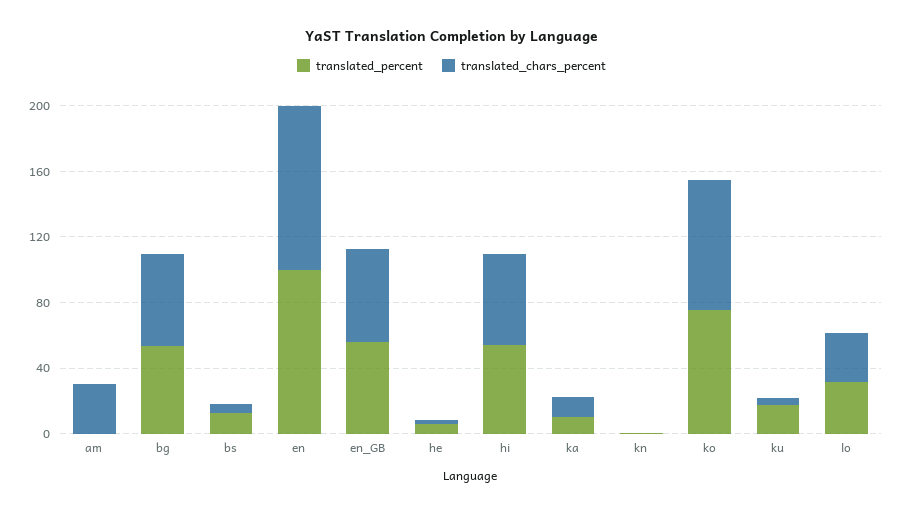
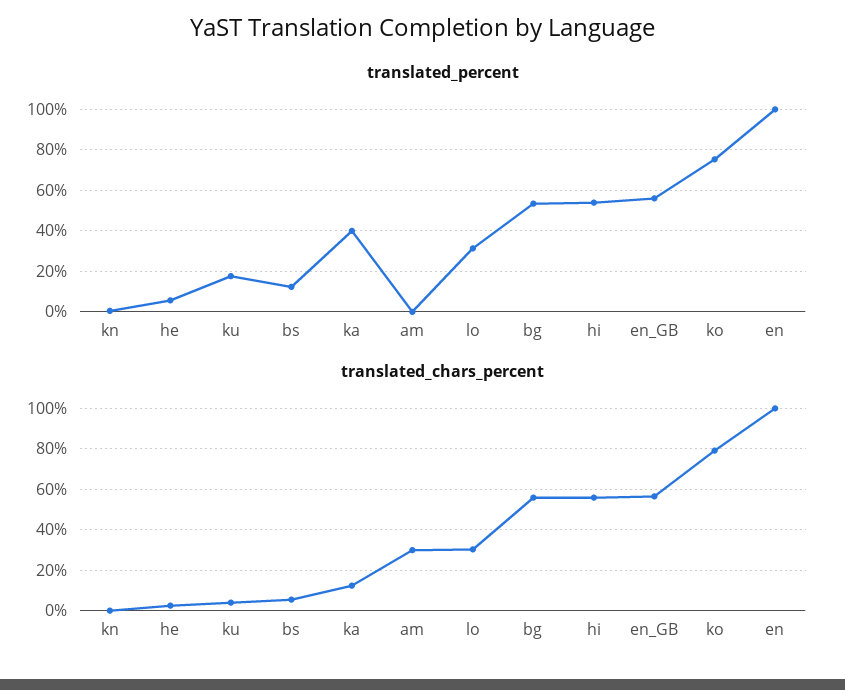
  {
    "translated_percent": {
      "am": 0,
      "bg": 55,
      "bs": 10,
      "en": 100,
      "en_GB": 55,
      "he": 5,
      "hi": 55,
-     "ka": 10,
+     "ka": 40,
      "kn": 0,
      "ko": 75,
      "ku": 20,
      "lo": 30
    },
    "translated_chars_percent": {
      "am": 30,
      "bg": 55,
      "bs": 5,
      "en": 100,
      "en_GB": 55,
      "he": 5,
      "hi": 55,
      "ka": 15,
      "kn": 0,
      "ko": 80,
      "ku": 5,
      "lo": 30
    }
  }

